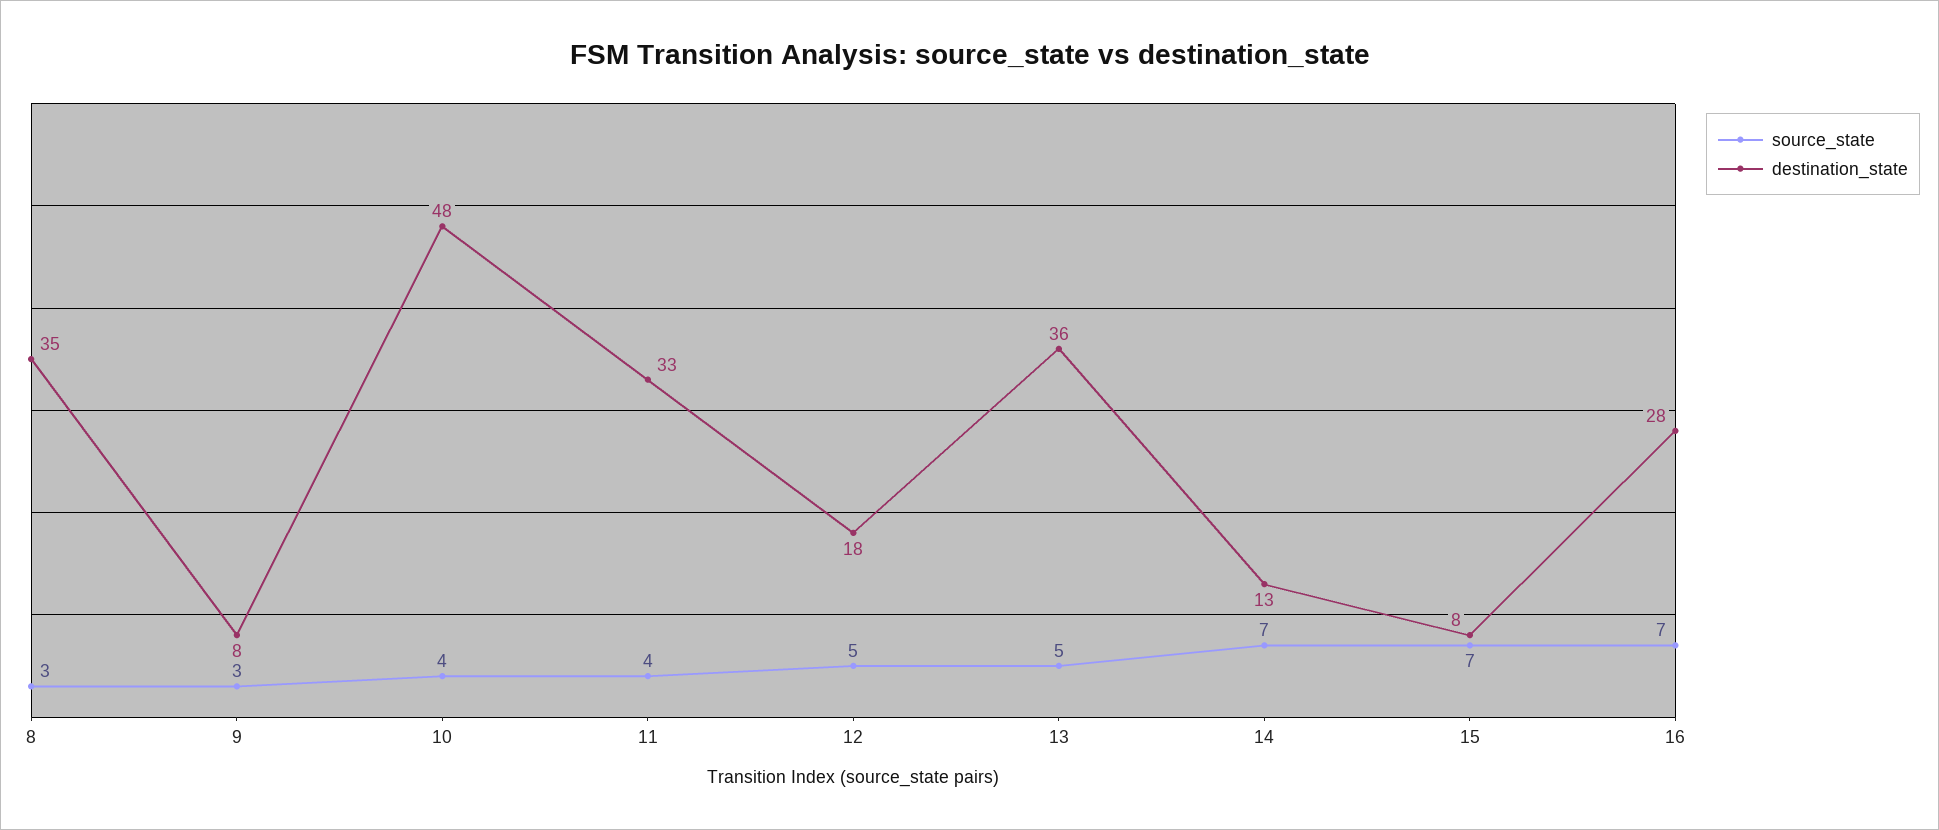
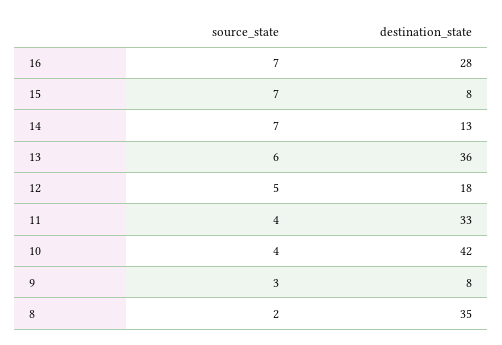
  {
    "source_state": {
-     "8": 3,
+     "8": 2,
      "9": 3,
      "10": 4,
      "11": 4,
      "12": 5,
-     "13": 5,
+     "13": 6,
      "14": 7,
      "15": 7,
      "16": 7
    },
    "destination_state": {
      "8": 35,
      "9": 8,
-     "10": 48,
+     "10": 42,
      "11": 33,
      "12": 18,
      "13": 36,
      "14": 13,
      "15": 8,
      "16": 28
    }
  }

